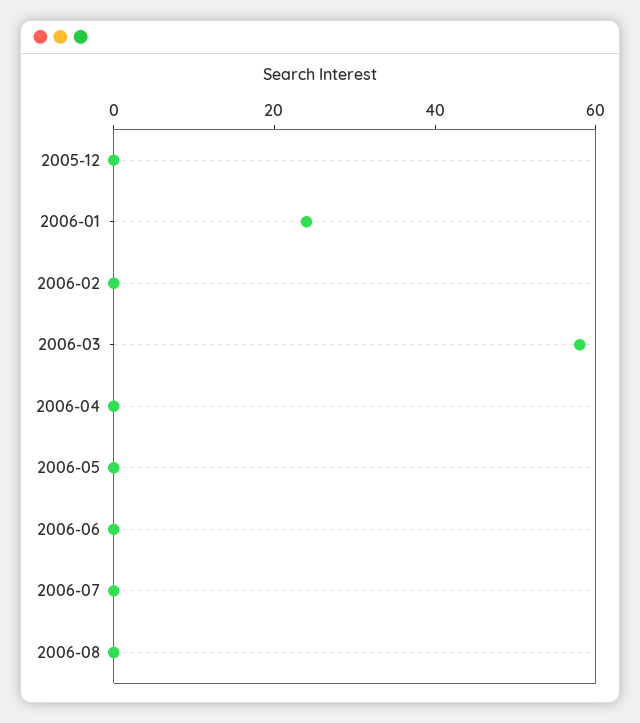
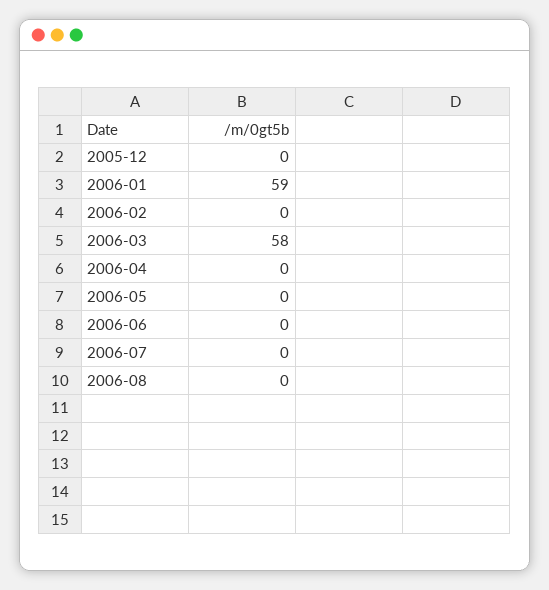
  {
    "2005-12": 0,
-   "2006-01": 25,
+   "2006-01": 59,
    "2006-02": 0,
    "2006-03": 58,
    "2006-04": 0,
    "2006-05": 0,
    "2006-06": 0,
    "2006-07": 0,
    "2006-08": 0
  }

